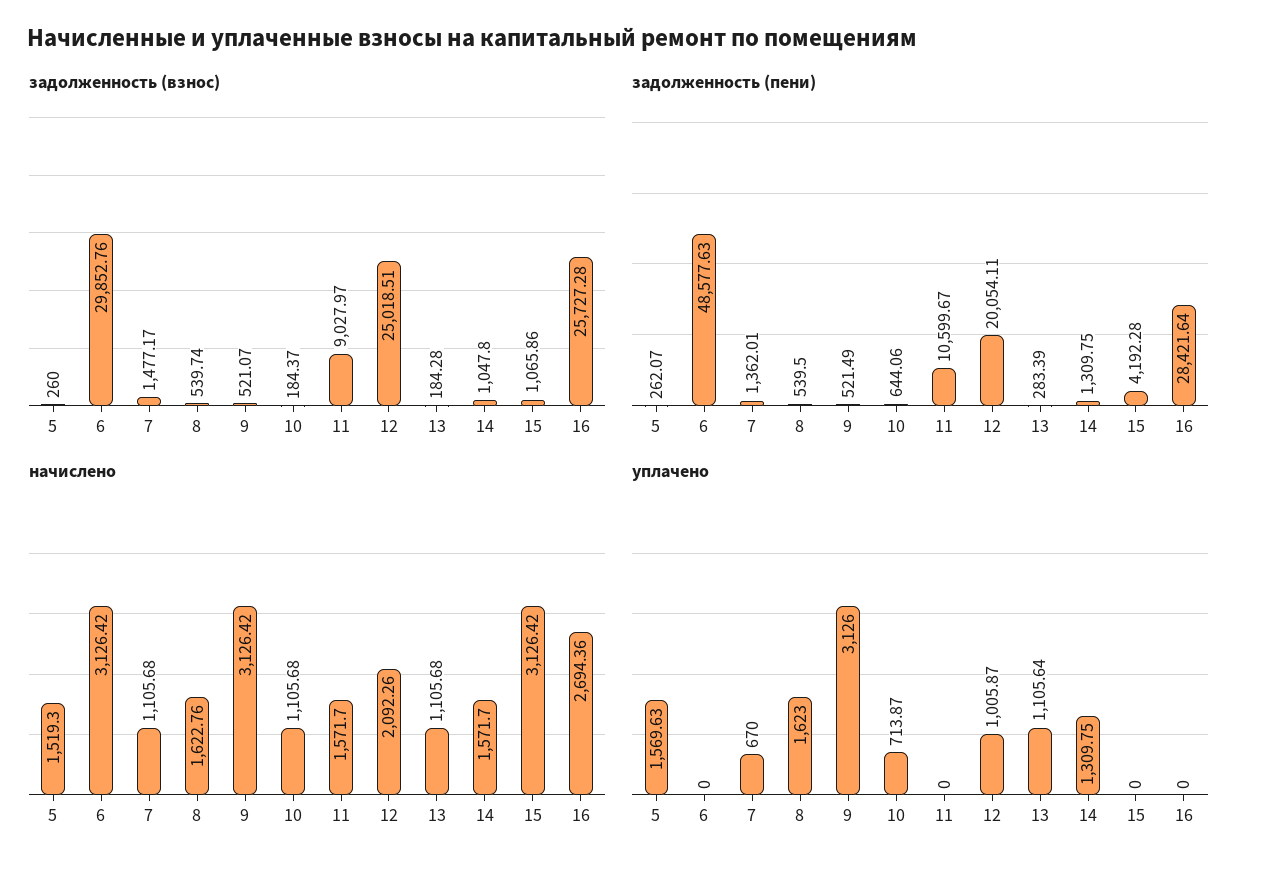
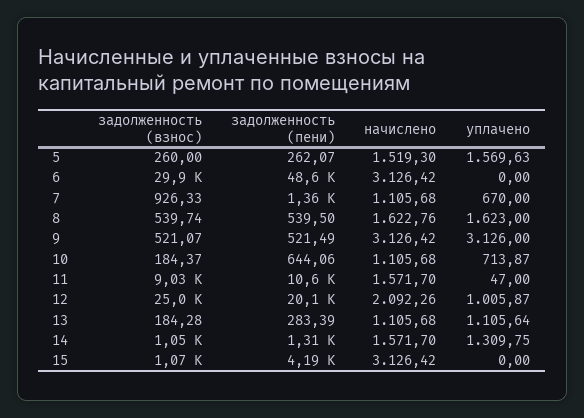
  {
    "задолженность (взнос)": {
      "5": 260,
      "6": 29852.76,
-     "7": 1477.17,
+     "7": 926.33,
      "8": 539.74,
      "9": 521.07,
      "10": 184.37,
      "11": 9027.97,
      "12": 25018.51,
      "13": 184.28,
      "14": 1047.8,
-     "15": 1065.86,
+     "15": 1065.86
-     "16": 25727.28
    },
    "задолженность (пени)": {
      "5": 262.07,
      "6": 48577.63,
      "7": 1362.01,
      "8": 539.5,
      "9": 521.49,
      "10": 644.06,
      "11": 10599.67,
      "12": 20054.11,
      "13": 283.39,
      "14": 1309.75,
-     "15": 4192.28,
+     "15": 4192.28
-     "16": 28421.64
    },
    "начислено": {
      "5": 1519.3,
      "6": 3126.42,
      "7": 1105.68,
      "8": 1622.76,
      "9": 3126.42,
      "10": 1105.68,
      "11": 1571.7,
      "12": 2092.26,
      "13": 1105.68,
      "14": 1571.7,
-     "15": 3126.42,
+     "15": 3126.42
-     "16": 2694.36
    },
    "уплачено": {
      "5": 1569.63,
      "6": 0,
      "7": 670,
      "8": 1623,
      "9": 3126,
      "10": 713.87,
-     "11": 0,
+     "11": 47,
      "12": 1005.87,
      "13": 1105.64,
      "14": 1309.75,
-     "15": 0,
+     "15": 0
-     "16": 0
    }
  }

